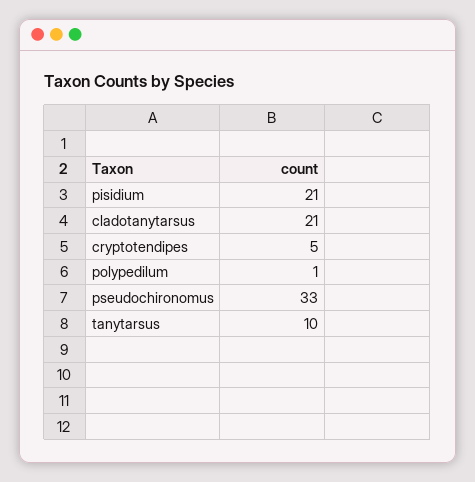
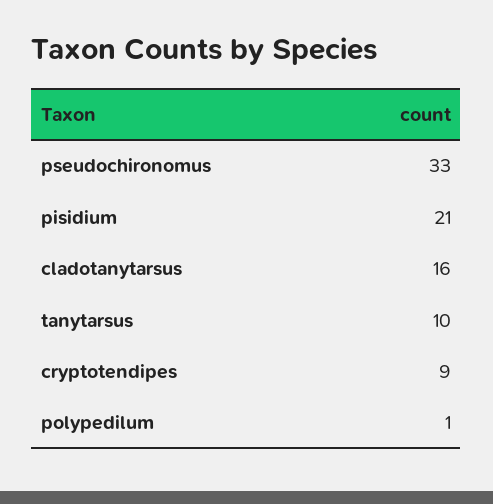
  {
    "pisidium": 21,
-   "cladotanytarsus": 21,
+   "cladotanytarsus": 16,
-   "cryptotendipes": 5,
+   "cryptotendipes": 9,
    "polypedilum": 1,
    "pseudochironomus": 33,
    "tanytarsus": 10
  }

